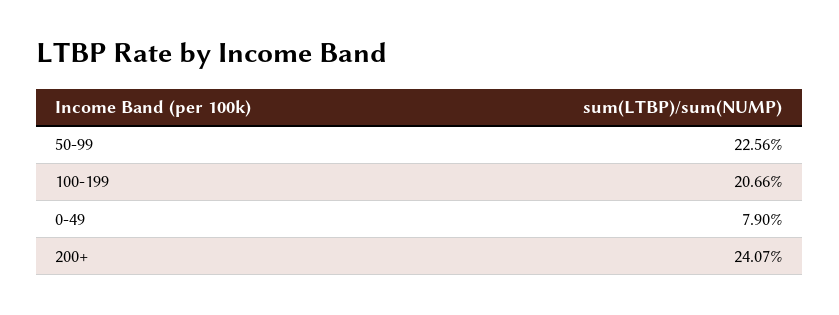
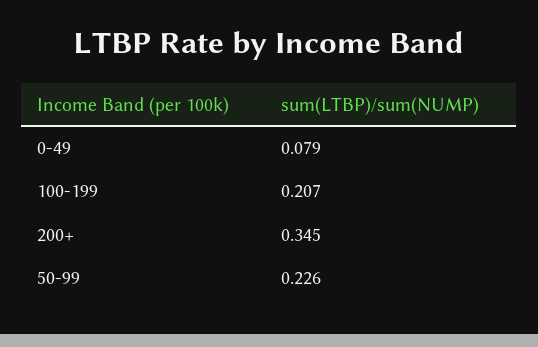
  {
    "50-99": 0.2256,
    "100-199": 0.2066,
    "0-49": 0.079,
-   "200+": 0.2407
+   "200+": 0.345
  }

